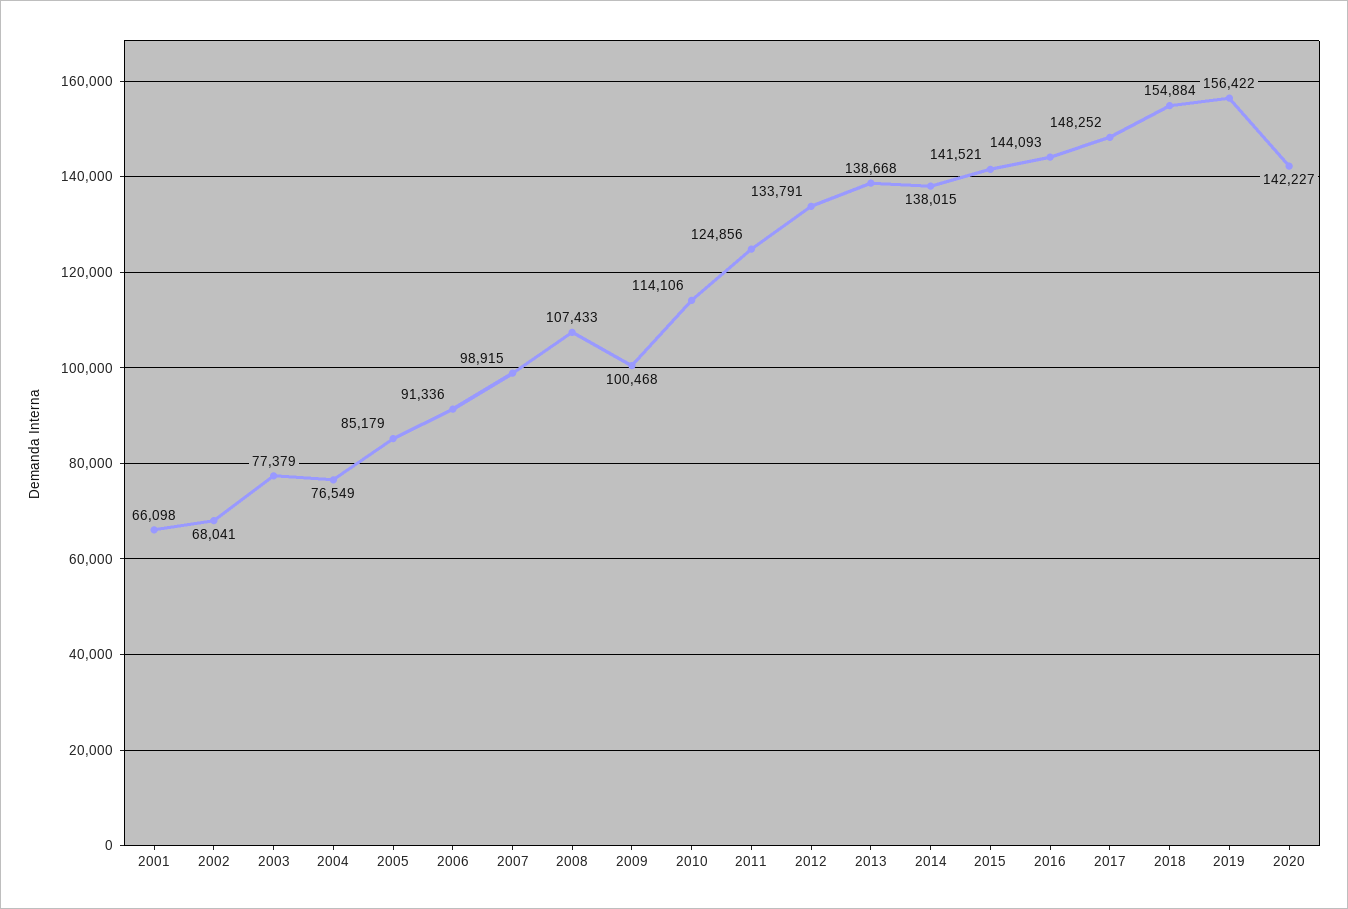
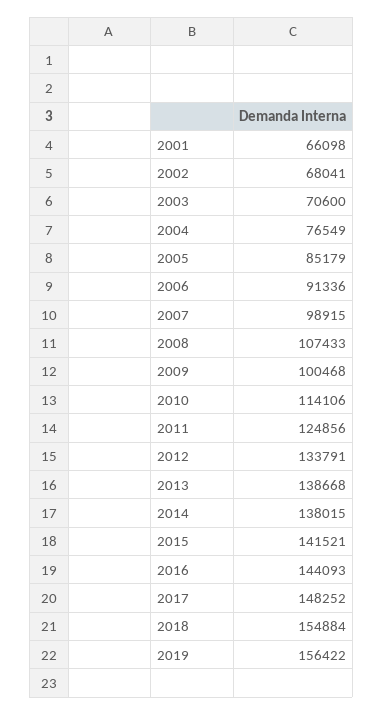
  {
    "2001": 66098,
    "2002": 68041,
-   "2003": 77379,
+   "2003": 70600,
    "2004": 76549,
    "2005": 85179,
    "2006": 91336,
    "2007": 98915,
    "2008": 107433,
    "2009": 100468,
    "2010": 114106,
    "2011": 124856,
    "2012": 133791,
    "2013": 138668,
    "2014": 138015,
    "2015": 141521,
    "2016": 144093,
    "2017": 148252,
    "2018": 154884,
-   "2019": 156422,
+   "2019": 156422
-   "2020": 142227
  }

